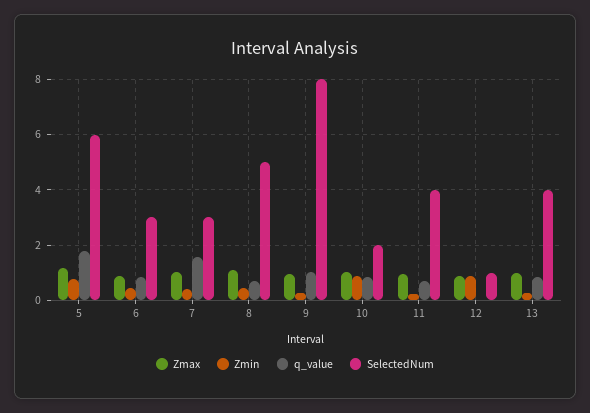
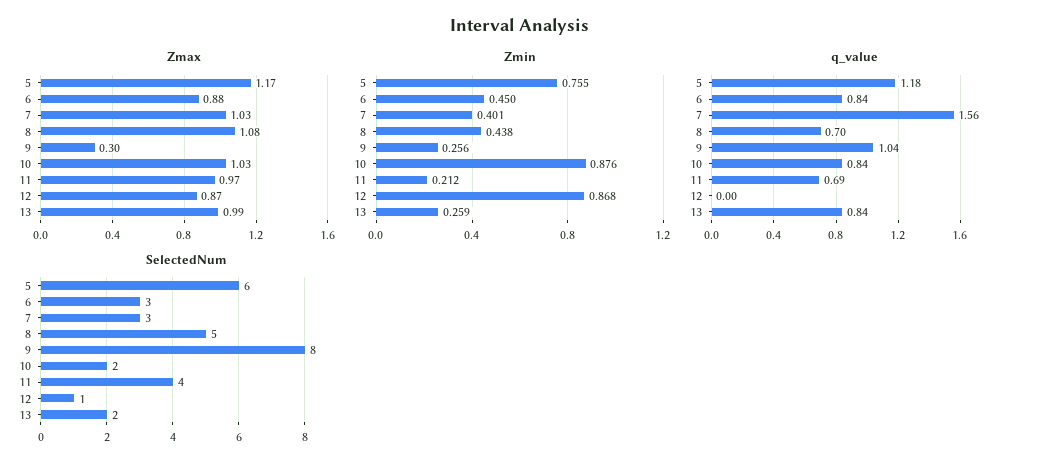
  {
    "Zmax": {
      "5": 1.17,
      "6": 0.88,
      "7": 1.03,
      "8": 1.08,
-     "9": 1,
+     "9": 0.3,
      "10": 1.03,
      "11": 0.97,
      "12": 0.87,
      "13": 0.99
    },
    "Zmin": {
      "5": 0.755,
      "6": 0.45,
      "7": 0.401,
      "8": 0.438,
      "9": 0.256,
      "10": 0.876,
      "11": 0.212,
      "12": 0.868,
      "13": 0.259
    },
    "q_value": {
-     "5": 1.75,
+     "5": 1.18,
      "6": 0.84,
      "7": 1.56,
      "8": 0.7,
      "9": 1.04,
      "10": 0.84,
      "11": 0.69,
      "12": 0,
      "13": 0.84
    },
    "SelectedNum": {
      "5": 6,
      "6": 3,
      "7": 3,
      "8": 5,
      "9": 8,
      "10": 2,
      "11": 4,
      "12": 1,
-     "13": 4
+     "13": 2
    }
  }

